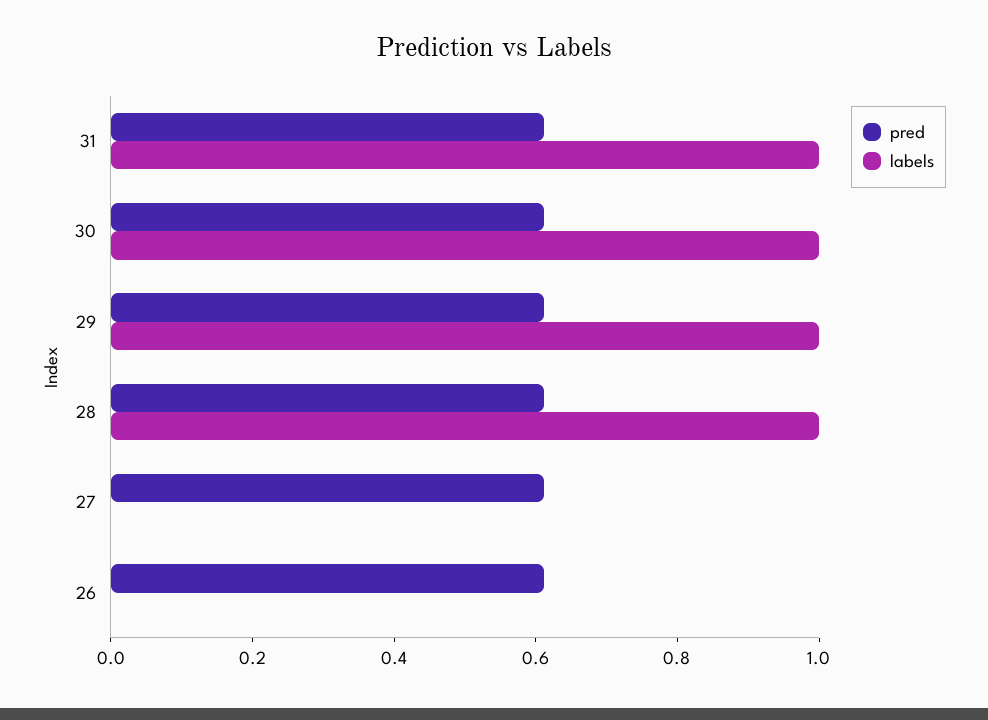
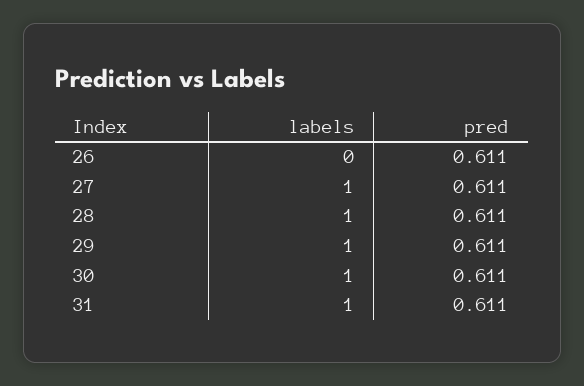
  {
    "pred": {
      "31": 0.611,
      "30": 0.611,
      "29": 0.611,
      "28": 0.611,
      "27": 0.611,
      "26": 0.611
    },
    "labels": {
      "31": 1,
      "30": 1,
      "29": 1,
      "28": 1,
-     "27": 0,
+     "27": 1,
      "26": 0
    }
  }

